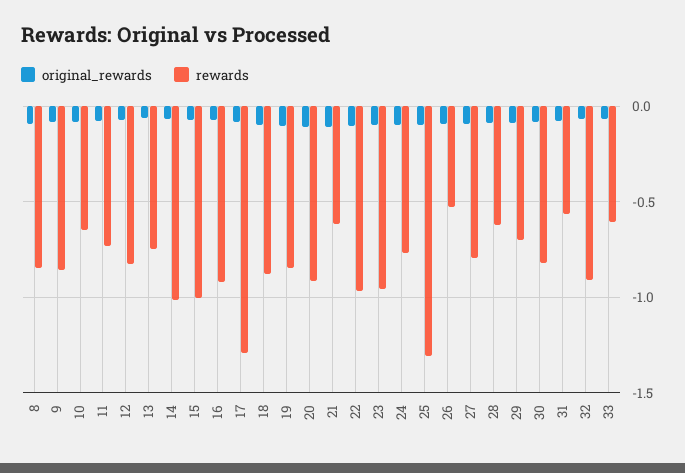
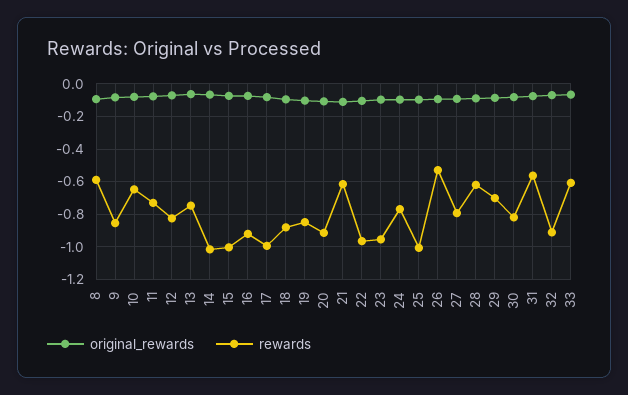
  {
    "original_rewards": {
      "8": -0.1,
      "9": -0.1,
      "10": -0.1,
      "11": -0.1,
      "12": -0.05,
      "13": -0.05,
      "14": -0.05,
      "15": -0.05,
      "16": -0.05,
      "17": -0.1,
      "18": -0.1,
      "19": -0.1,
      "20": -0.1,
      "21": -0.1,
      "22": -0.1,
      "23": -0.1,
      "24": -0.1,
      "25": -0.1,
      "26": -0.1,
      "27": -0.1,
      "28": -0.1,
      "29": -0.1,
      "30": -0.1,
      "31": -0.1,
      "32": -0.05,
      "33": -0.05
    },
    "rewards": {
-     "8": -0.85,
+     "8": -0.6,
      "9": -0.85,
      "10": -0.65,
      "11": -0.75,
      "12": -0.85,
      "13": -0.75,
      "14": -1,
      "15": -1,
      "16": -0.9,
-     "17": -1.3,
+     "17": -1,
      "18": -0.9,
      "19": -0.85,
      "20": -0.9,
      "21": -0.6,
      "22": -0.95,
      "23": -0.95,
      "24": -0.75,
-     "25": -1.3,
+     "25": -1,
      "26": -0.55,
      "27": -0.8,
      "28": -0.6,
      "29": -0.7,
      "30": -0.8,
      "31": -0.55,
      "32": -0.9,
      "33": -0.6
    }
  }

